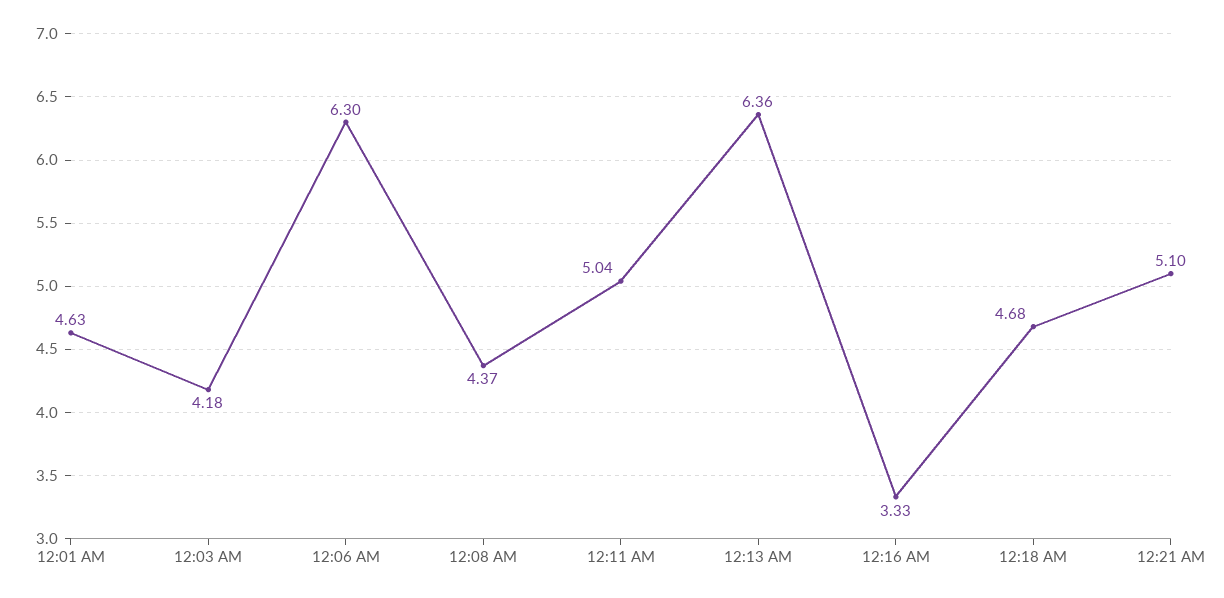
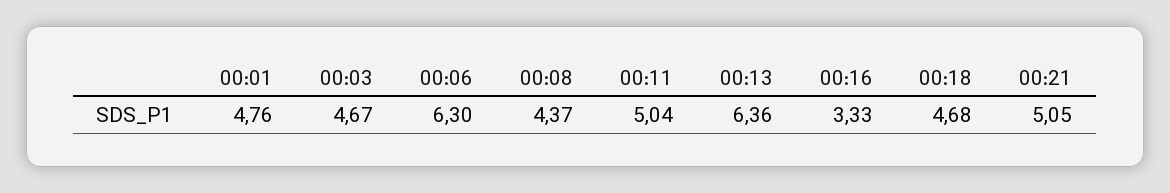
  {
-   "12:01 AM": 4.63,
+   "12:01 AM": 4.76,
-   "12:03 AM": 4.18,
+   "12:03 AM": 4.67,
    "12:06 AM": 6.3,
    "12:08 AM": 4.37,
    "12:11 AM": 5.04,
    "12:13 AM": 6.36,
    "12:16 AM": 3.33,
    "12:18 AM": 4.68,
-   "12:21 AM": 5.1
+   "12:21 AM": 5.05
  }

